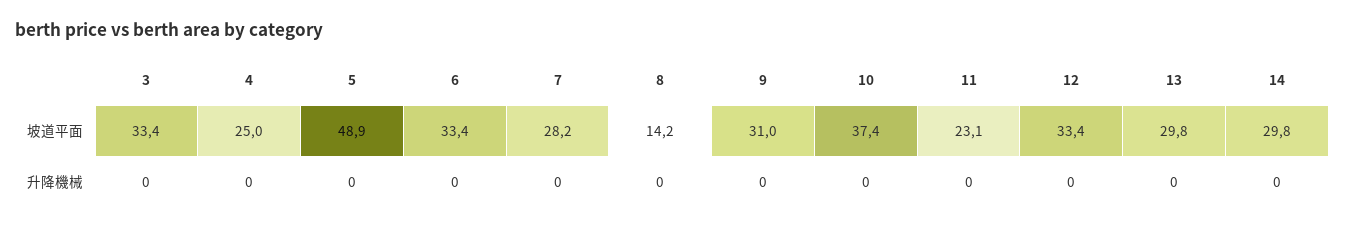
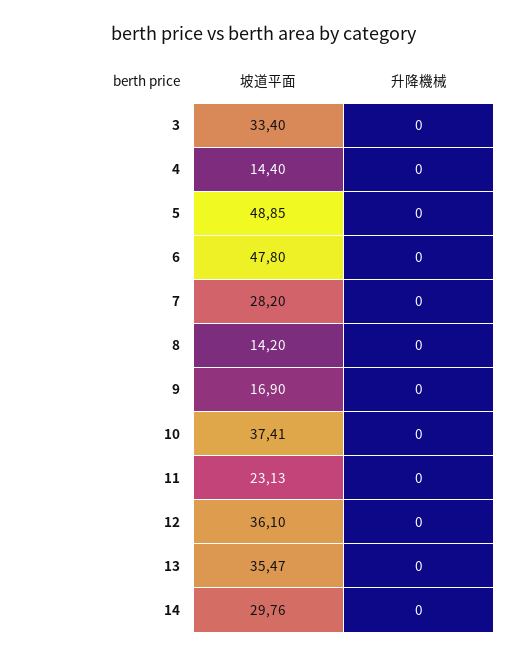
  {
    "3": {
      "坡道平面": 33.4,
      "升降機械": 0
    },
    "4": {
-     "坡道平面": 25,
+     "坡道平面": 14.4,
      "升降機械": 0
    },
    "5": {
      "坡道平面": 48.85,
      "升降機械": 0
    },
    "6": {
-     "坡道平面": 33.4,
+     "坡道平面": 47.8,
      "升降機械": 0
    },
    "7": {
      "坡道平面": 28.2,
      "升降機械": 0
    },
    "8": {
      "坡道平面": 14.2,
      "升降機械": 0
    },
    "9": {
-     "坡道平面": 31,
+     "坡道平面": 16.9,
      "升降機械": 0
    },
    "10": {
      "坡道平面": 37.41,
      "升降機械": 0
    },
    "11": {
      "坡道平面": 23.13,
      "升降機械": 0
    },
    "12": {
-     "坡道平面": 33.4,
+     "坡道平面": 36.1,
      "升降機械": 0
    },
    "13": {
-     "坡道平面": 29.8,
+     "坡道平面": 35.47,
      "升降機械": 0
    },
    "14": {
      "坡道平面": 29.76,
      "升降機械": 0
    }
  }

